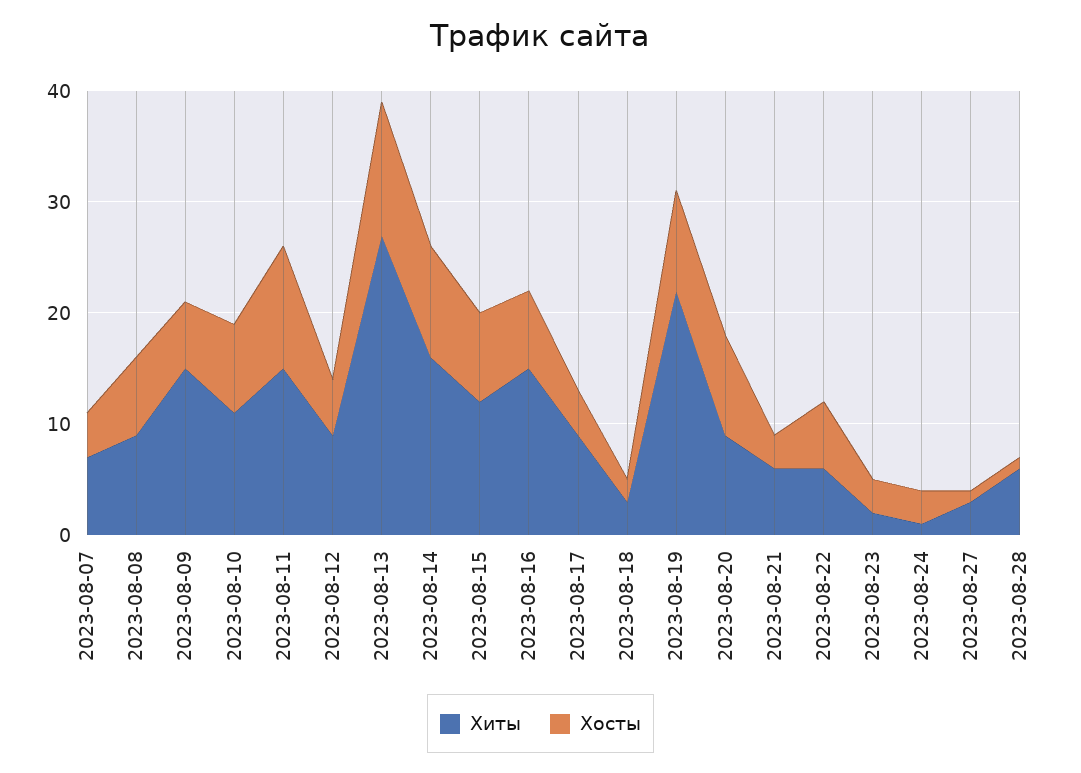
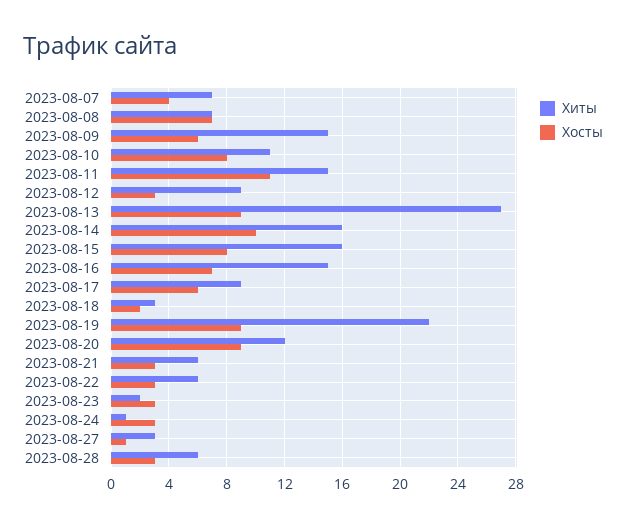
  {
    "Хиты": {
      "2023-08-07": 7,
-     "2023-08-08": 9,
+     "2023-08-08": 7,
      "2023-08-09": 15,
      "2023-08-10": 11,
      "2023-08-11": 15,
      "2023-08-12": 9,
      "2023-08-13": 27,
      "2023-08-14": 16,
-     "2023-08-15": 12,
+     "2023-08-15": 16,
      "2023-08-16": 15,
      "2023-08-17": 9,
      "2023-08-18": 3,
      "2023-08-19": 22,
-     "2023-08-20": 9,
+     "2023-08-20": 12,
      "2023-08-21": 6,
      "2023-08-22": 6,
      "2023-08-23": 2,
      "2023-08-24": 1,
      "2023-08-27": 3,
      "2023-08-28": 6
    },
    "Хосты": {
      "2023-08-07": 4,
      "2023-08-08": 7,
      "2023-08-09": 6,
      "2023-08-10": 8,
      "2023-08-11": 11,
-     "2023-08-12": 5,
+     "2023-08-12": 3,
-     "2023-08-13": 12,
+     "2023-08-13": 9,
      "2023-08-14": 10,
      "2023-08-15": 8,
      "2023-08-16": 7,
-     "2023-08-17": 4,
+     "2023-08-17": 6,
      "2023-08-18": 2,
      "2023-08-19": 9,
      "2023-08-20": 9,
      "2023-08-21": 3,
-     "2023-08-22": 6,
+     "2023-08-22": 3,
      "2023-08-23": 3,
      "2023-08-24": 3,
      "2023-08-27": 1,
-     "2023-08-28": 1
+     "2023-08-28": 3
    }
  }

